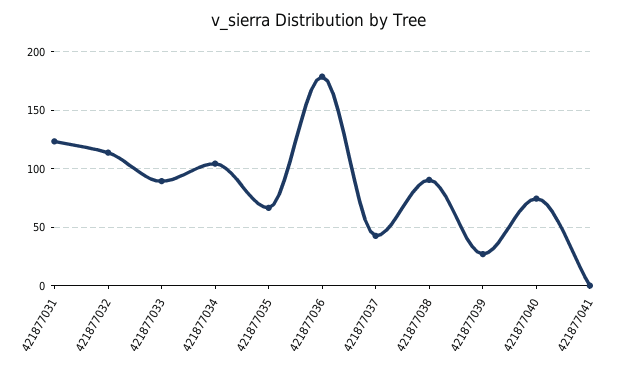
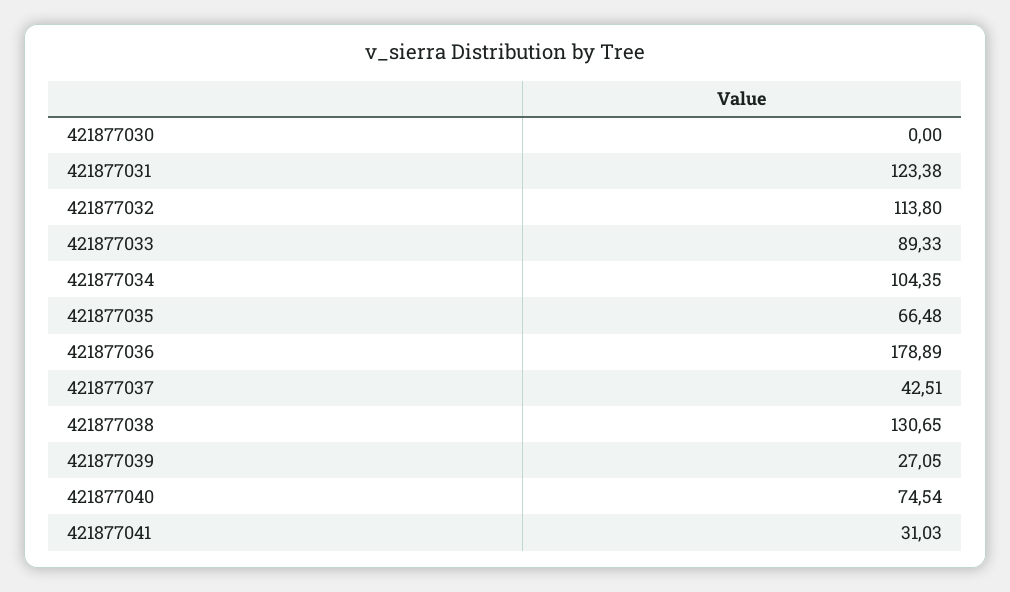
  {
    "421877031": 123.38,
    "421877032": 113.8,
    "421877033": 89.33,
    "421877034": 104.35,
    "421877035": 66.48,
    "421877036": 178.89,
    "421877037": 42.51,
-   "421877038": 90,
+   "421877038": 130.65,
    "421877039": 27.05,
    "421877040": 74.54,
-   "421877041": 0
+   "421877041": 31.03,
+   "421877030": 0
  }

